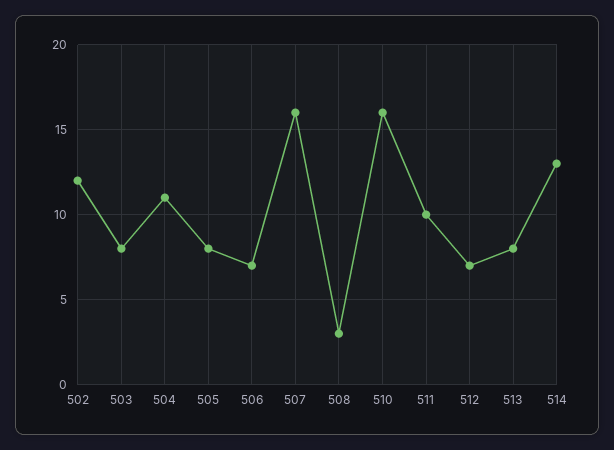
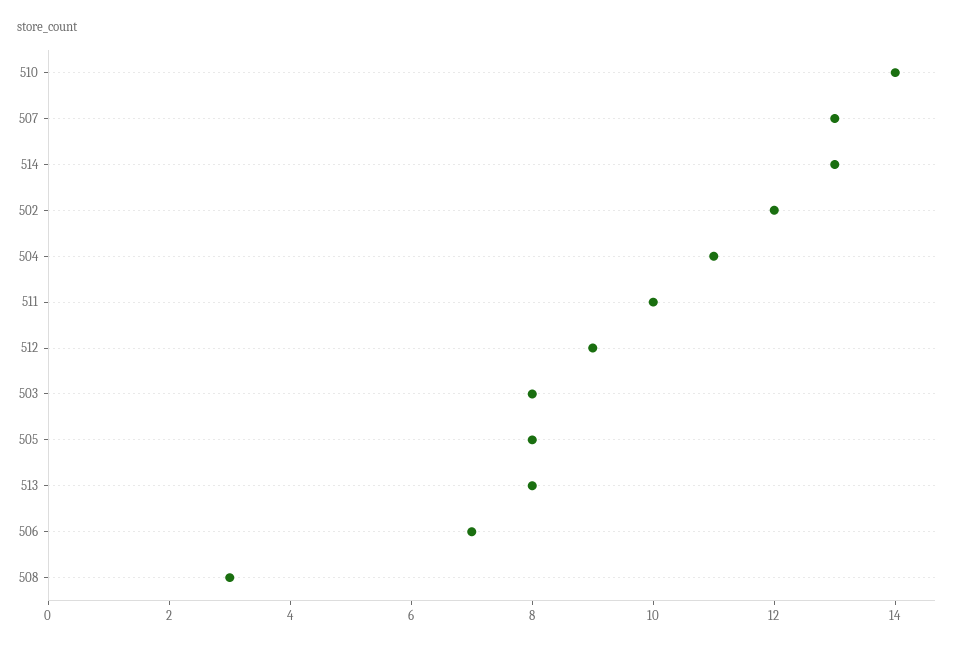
  {
    "502": 12,
    "503": 8,
    "504": 11,
    "505": 8,
    "506": 7,
-   "507": 16,
+   "507": 13,
    "508": 3,
-   "510": 16,
+   "510": 14,
    "511": 10,
-   "512": 7,
+   "512": 9,
    "513": 8,
    "514": 13
  }

